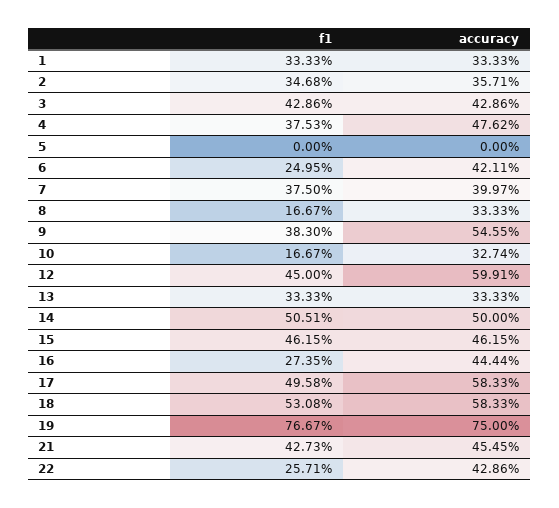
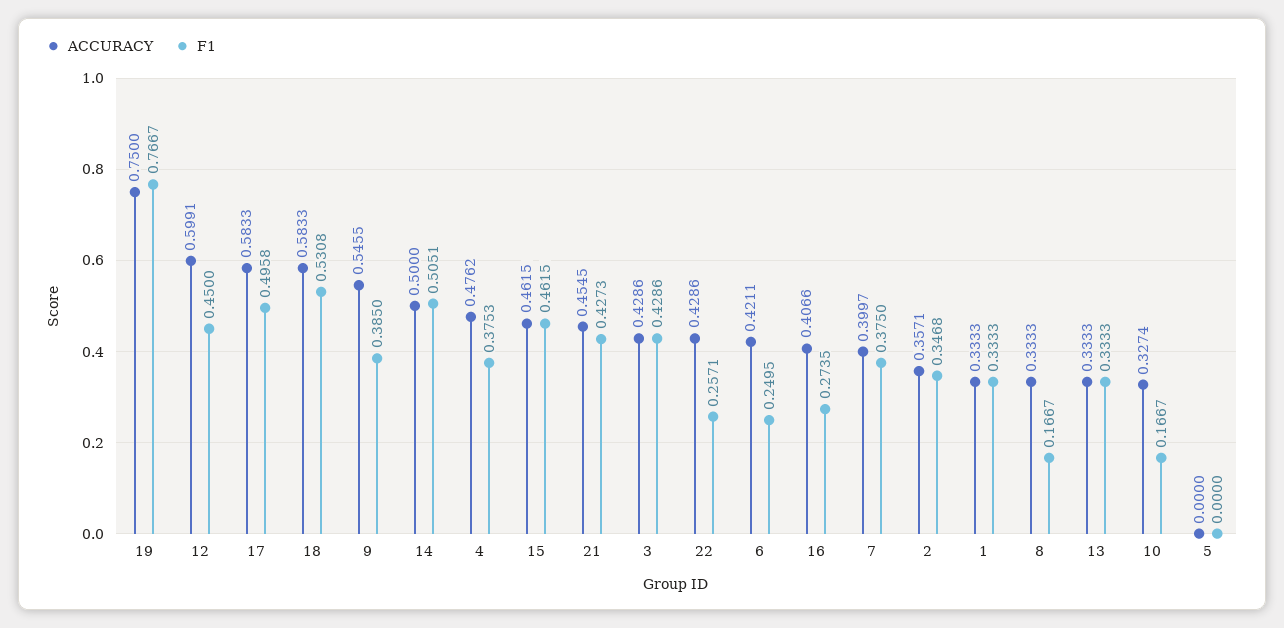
  {
    "f1": {
      "1": 0.3333,
      "2": 0.3468,
      "3": 0.4286,
      "4": 0.3753,
      "5": 0,
      "6": 0.2495,
      "7": 0.375,
      "8": 0.1667,
-     "9": 0.383,
+     "9": 0.385,
      "10": 0.1667,
      "12": 0.45,
      "13": 0.3333,
      "14": 0.5051,
      "15": 0.4615,
      "16": 0.2735,
      "17": 0.4958,
      "18": 0.5308,
      "19": 0.7667,
      "21": 0.4273,
      "22": 0.2571
    },
    "accuracy": {
      "1": 0.3333,
      "2": 0.3571,
      "3": 0.4286,
      "4": 0.4762,
      "5": 0,
      "6": 0.4211,
      "7": 0.3997,
      "8": 0.3333,
      "9": 0.5455,
      "10": 0.3274,
      "12": 0.5991,
      "13": 0.3333,
      "14": 0.5,
      "15": 0.4615,
-     "16": 0.4444,
+     "16": 0.4066,
      "17": 0.5833,
      "18": 0.5833,
      "19": 0.75,
      "21": 0.4545,
      "22": 0.4286
    }
  }

